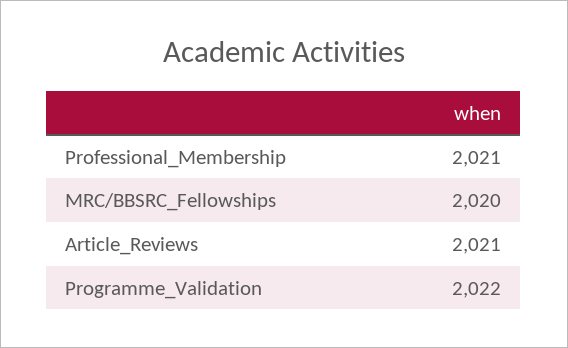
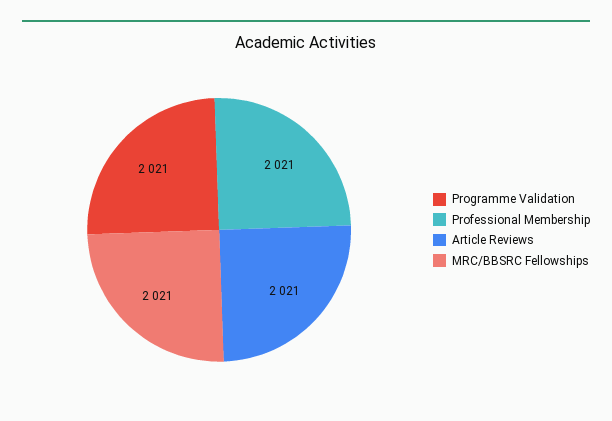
  {
    "Professional_Membership": 2021,
-   "MRC/BBSRC_Fellowships": 2020,
+   "MRC/BBSRC_Fellowships": 2021,
    "Article_Reviews": 2021,
-   "Programme_Validation": 2022
+   "Programme_Validation": 2021
  }

